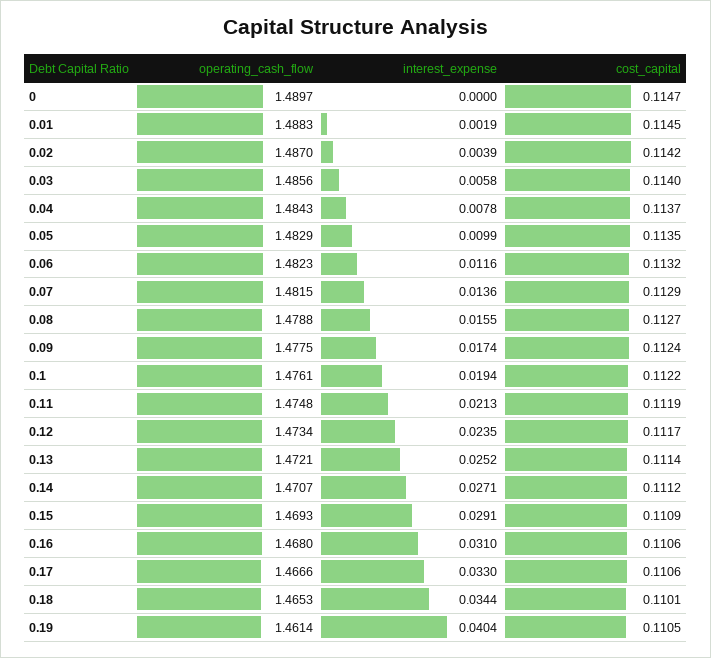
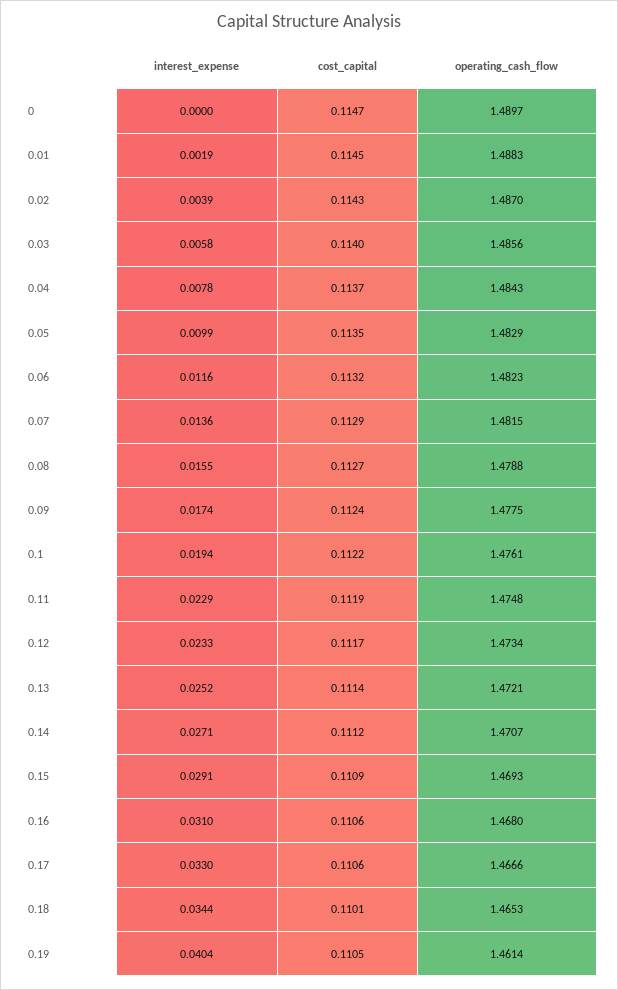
  {
    "operating_cash_flow": {
      "0": 1.4897,
      "0.01": 1.4883,
      "0.02": 1.487,
      "0.03": 1.4856,
      "0.04": 1.4843,
      "0.05": 1.4829,
      "0.06": 1.4823,
      "0.07": 1.4815,
      "0.08": 1.4788,
      "0.09": 1.4775,
      "0.1": 1.4761,
      "0.11": 1.4748,
      "0.12": 1.4734,
      "0.13": 1.4721,
      "0.14": 1.4707,
      "0.15": 1.4693,
      "0.16": 1.468,
      "0.17": 1.4666,
      "0.18": 1.4653,
      "0.19": 1.4614
    },
    "interest_expense": {
      "0": 0,
      "0.01": 0.0019,
      "0.02": 0.0039,
      "0.03": 0.0058,
      "0.04": 0.0078,
      "0.05": 0.0099,
      "0.06": 0.0116,
      "0.07": 0.0136,
      "0.08": 0.0155,
      "0.09": 0.0174,
      "0.1": 0.0194,
-     "0.11": 0.0213,
+     "0.11": 0.0229,
-     "0.12": 0.0235,
+     "0.12": 0.0233,
      "0.13": 0.0252,
      "0.14": 0.0271,
      "0.15": 0.0291,
      "0.16": 0.031,
      "0.17": 0.033,
      "0.18": 0.0344,
      "0.19": 0.0404
    },
    "cost_capital": {
      "0": 0.1147,
      "0.01": 0.1145,
-     "0.02": 0.1142,
+     "0.02": 0.1143,
      "0.03": 0.114,
      "0.04": 0.1137,
      "0.05": 0.1135,
      "0.06": 0.1132,
      "0.07": 0.1129,
      "0.08": 0.1127,
      "0.09": 0.1124,
      "0.1": 0.1122,
      "0.11": 0.1119,
      "0.12": 0.1117,
      "0.13": 0.1114,
      "0.14": 0.1112,
      "0.15": 0.1109,
      "0.16": 0.1106,
      "0.17": 0.1106,
      "0.18": 0.1101,
      "0.19": 0.1105
    }
  }

